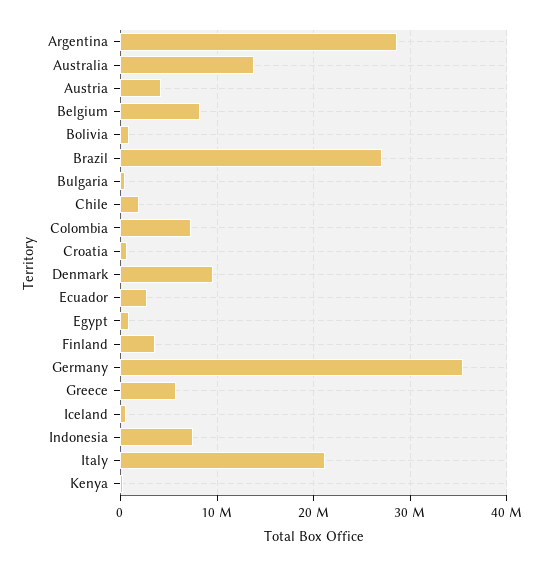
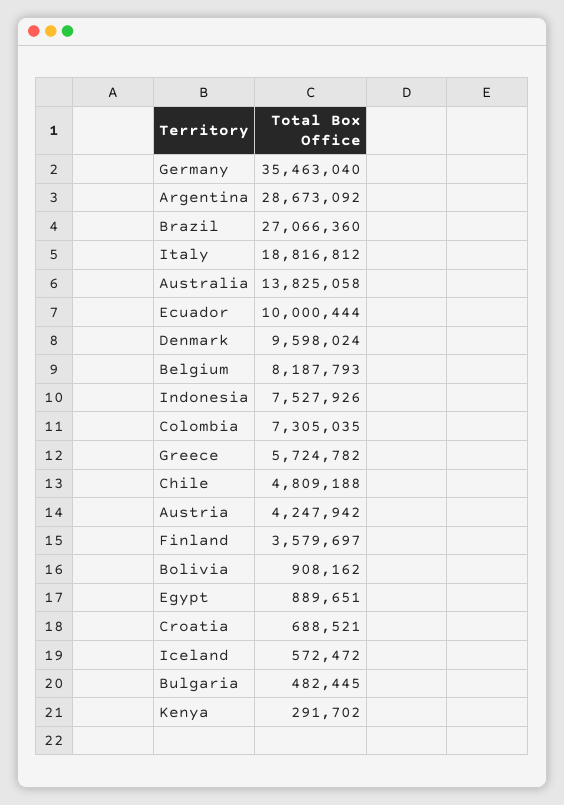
  {
    "Argentina": 28673092,
    "Australia": 13825058,
    "Austria": 4247942,
    "Belgium": 8187793,
    "Bolivia": 908162,
    "Brazil": 27066360,
    "Bulgaria": 482445,
-   "Chile": 2000000,
+   "Chile": 4809188,
    "Colombia": 7305035,
    "Croatia": 688521,
    "Denmark": 9598024,
-   "Ecuador": 3000000,
+   "Ecuador": 10000444,
    "Egypt": 889651,
    "Finland": 3579697,
    "Germany": 35463040,
    "Greece": 5724782,
    "Iceland": 572472,
    "Indonesia": 7527926,
-   "Italy": 21000000,
+   "Italy": 18816812,
    "Kenya": 291702
  }

